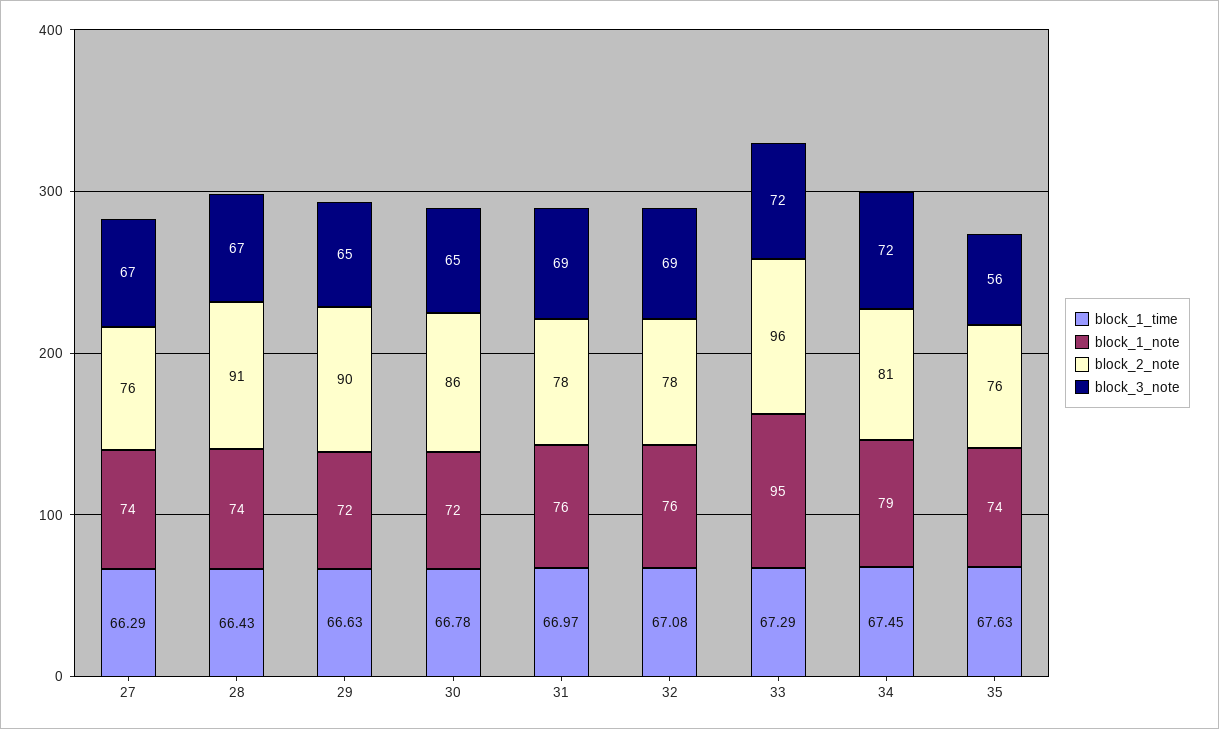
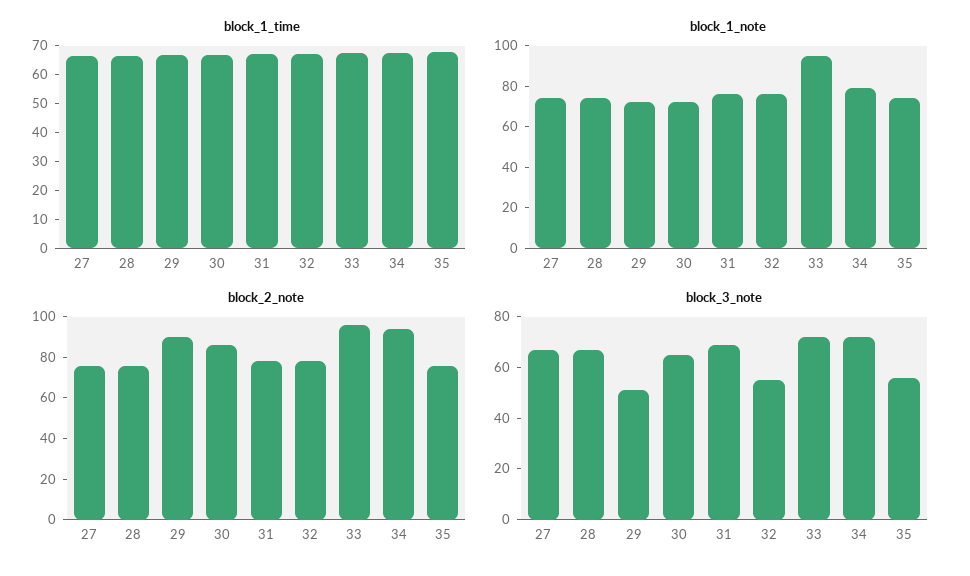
  {
    "block_1_time": {
      "27": 66.29,
      "28": 66.43,
      "29": 66.63,
      "30": 66.78,
      "31": 66.97,
      "32": 67.08,
      "33": 67.29,
      "34": 67.45,
      "35": 67.63
    },
    "block_1_note": {
      "27": 74,
      "28": 74,
      "29": 72,
      "30": 72,
      "31": 76,
      "32": 76,
      "33": 95,
      "34": 79,
      "35": 74
    },
    "block_2_note": {
      "27": 76,
-     "28": 91,
+     "28": 75,
      "29": 90,
      "30": 86,
      "31": 78,
      "32": 78,
      "33": 96,
-     "34": 81,
+     "34": 95,
      "35": 76
    },
    "block_3_note": {
      "27": 67,
      "28": 67,
-     "29": 65,
+     "29": 50,
      "30": 65,
      "31": 69,
-     "32": 69,
+     "32": 55,
      "33": 72,
      "34": 72,
      "35": 56
    }
  }

